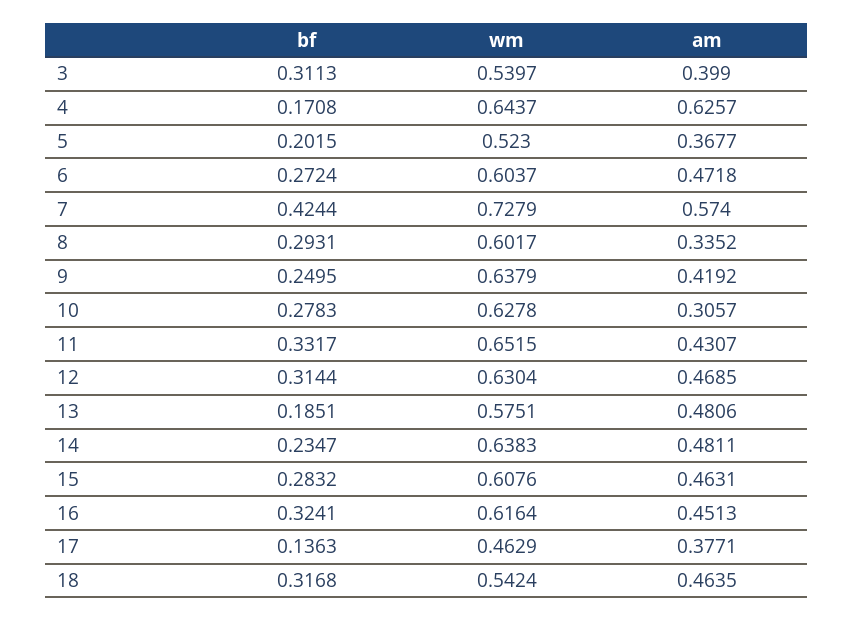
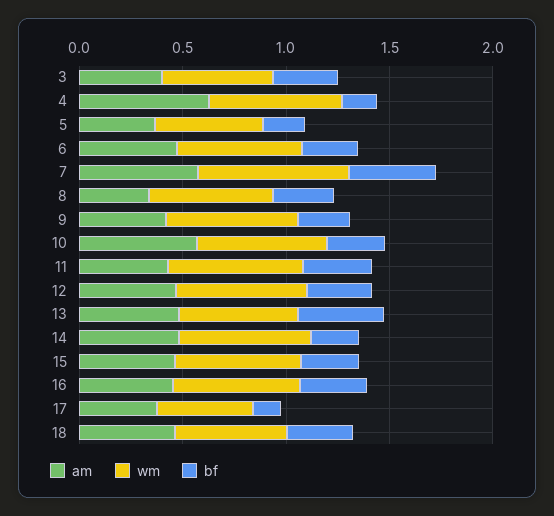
  {
    "bf": {
      "3": 0.3113,
      "4": 0.1708,
      "5": 0.2015,
      "6": 0.2724,
      "7": 0.4244,
      "8": 0.2931,
      "9": 0.2495,
      "10": 0.2783,
      "11": 0.3317,
      "12": 0.3144,
-     "13": 0.1851,
+     "13": 0.4,
      "14": 0.2347,
      "15": 0.2832,
      "16": 0.3241,
      "17": 0.1363,
      "18": 0.3168
    },
    "wm": {
      "3": 0.5397,
      "4": 0.6437,
      "5": 0.523,
      "6": 0.6037,
      "7": 0.7279,
      "8": 0.6017,
      "9": 0.6379,
      "10": 0.6278,
      "11": 0.6515,
      "12": 0.6304,
      "13": 0.5751,
      "14": 0.6383,
      "15": 0.6076,
      "16": 0.6164,
      "17": 0.4629,
      "18": 0.5424
    },
    "am": {
      "3": 0.399,
      "4": 0.6257,
      "5": 0.3677,
      "6": 0.4718,
      "7": 0.574,
      "8": 0.3352,
      "9": 0.4192,
-     "10": 0.3057,
+     "10": 0.6,
      "11": 0.4307,
      "12": 0.4685,
      "13": 0.4806,
      "14": 0.4811,
      "15": 0.4631,
      "16": 0.4513,
      "17": 0.3771,
      "18": 0.4635
    }
  }

